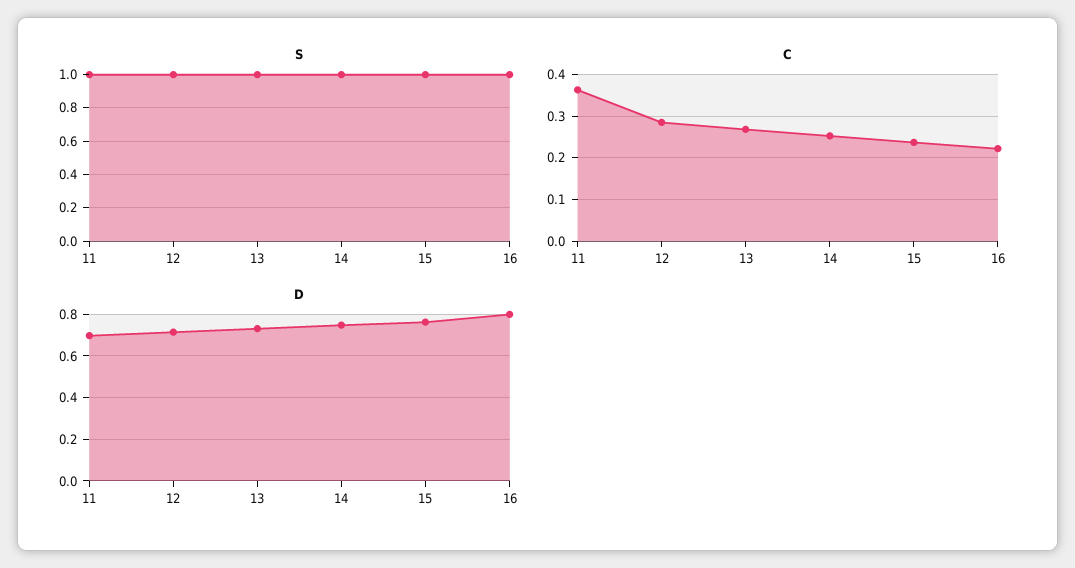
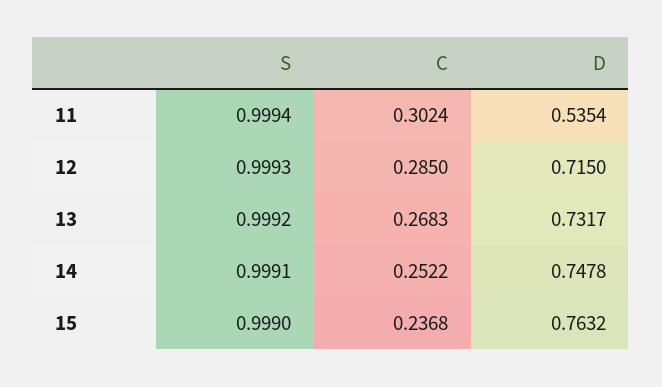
  {
    "S": {
      "11": 0.9994,
      "12": 0.9993,
      "13": 0.9992,
      "14": 0.9991,
-     "15": 0.999,
+     "15": 0.999
-     "16": 1
    },
    "C": {
-     "11": 0.36,
+     "11": 0.3024,
      "12": 0.285,
      "13": 0.2683,
      "14": 0.2522,
-     "15": 0.2368,
+     "15": 0.2368
-     "16": 0.22
    },
    "D": {
-     "11": 0.7,
+     "11": 0.5354,
      "12": 0.715,
      "13": 0.7317,
      "14": 0.7478,
-     "15": 0.7632,
+     "15": 0.7632
-     "16": 0.8
    }
  }

